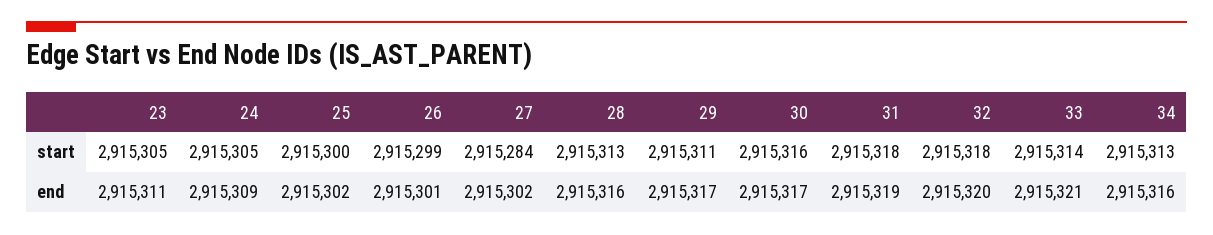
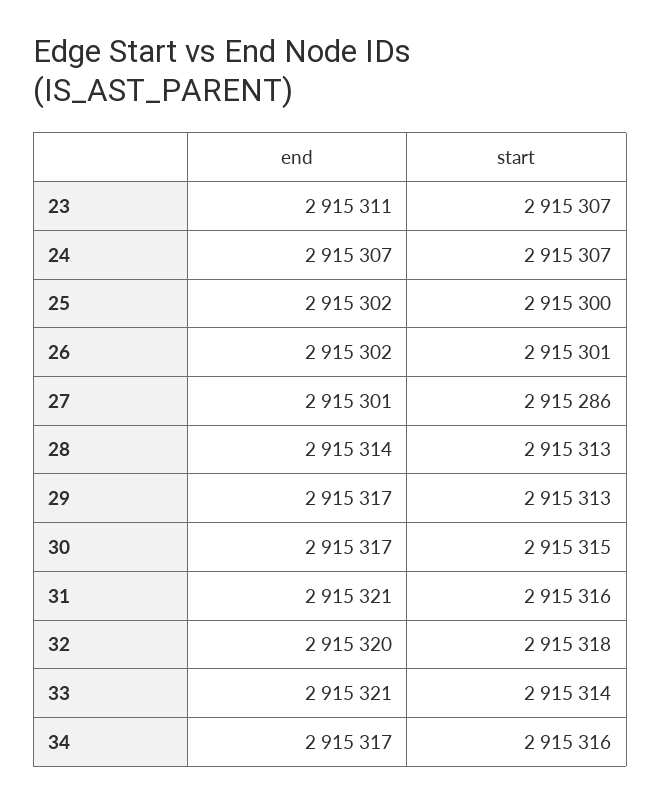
  {
    "23": {
-     "start": 2915305,
+     "start": 2915307,
      "end": 2915311
    },
    "24": {
-     "start": 2915305,
+     "start": 2915307,
-     "end": 2915309
+     "end": 2915307
    },
    "25": {
      "start": 2915300,
      "end": 2915302
    },
    "26": {
-     "start": 2915299,
+     "start": 2915301,
-     "end": 2915301
+     "end": 2915302
    },
    "27": {
-     "start": 2915284,
+     "start": 2915286,
-     "end": 2915302
+     "end": 2915301
    },
    "28": {
      "start": 2915313,
-     "end": 2915316
+     "end": 2915314
    },
    "29": {
-     "start": 2915311,
+     "start": 2915313,
      "end": 2915317
    },
    "30": {
-     "start": 2915316,
+     "start": 2915315,
      "end": 2915317
    },
    "31": {
-     "start": 2915318,
+     "start": 2915316,
-     "end": 2915319
+     "end": 2915321
    },
    "32": {
      "start": 2915318,
      "end": 2915320
    },
    "33": {
      "start": 2915314,
      "end": 2915321
    },
    "34": {
-     "start": 2915313,
+     "start": 2915316,
-     "end": 2915316
+     "end": 2915317
    }
  }

